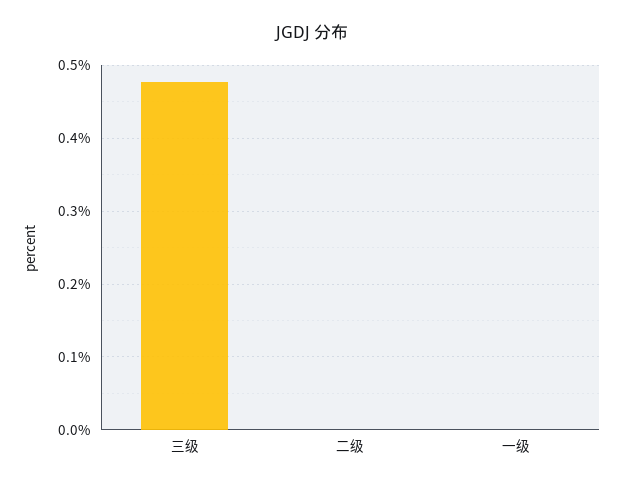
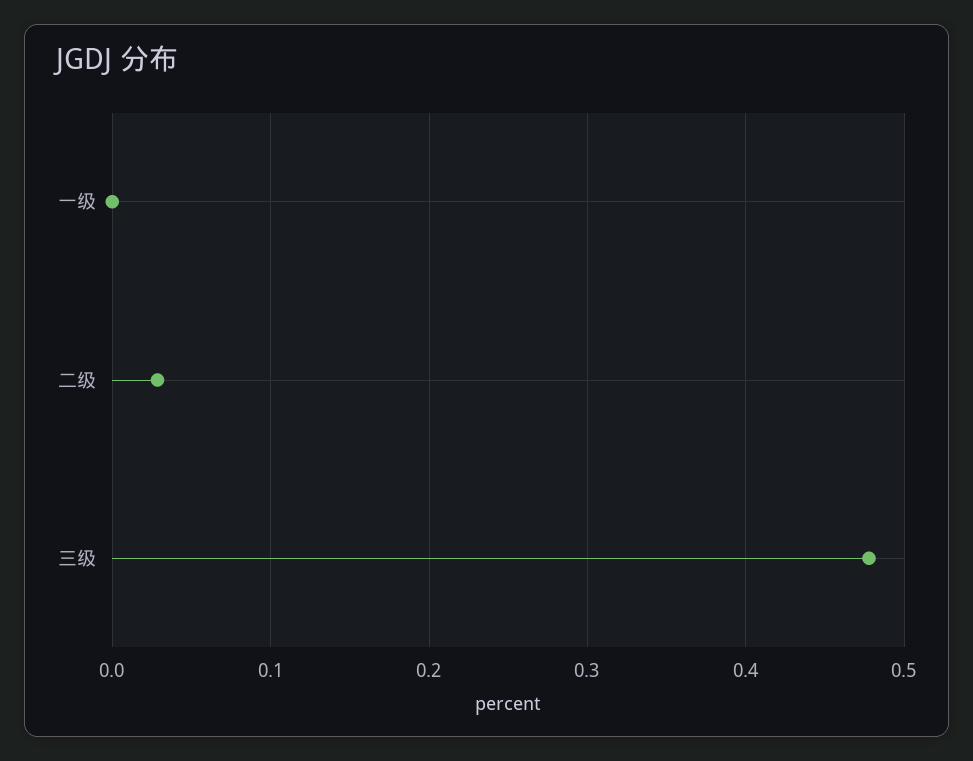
  {
    "三级": 0.48,
-   "二级": 0,
+   "二级": 0.03,
    "一级": 0
  }

